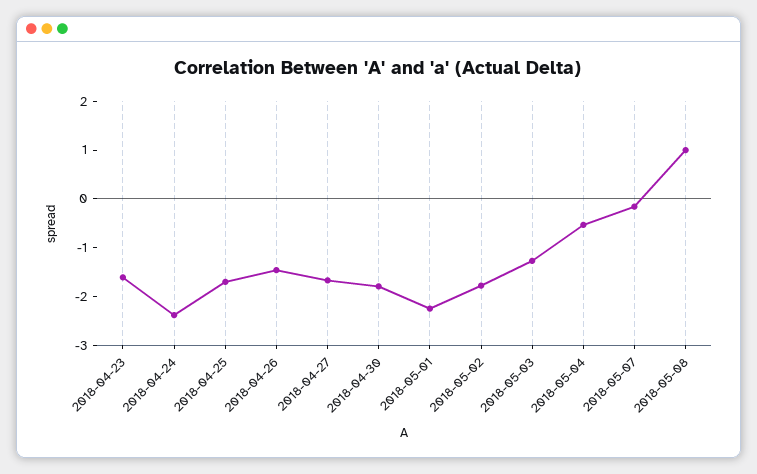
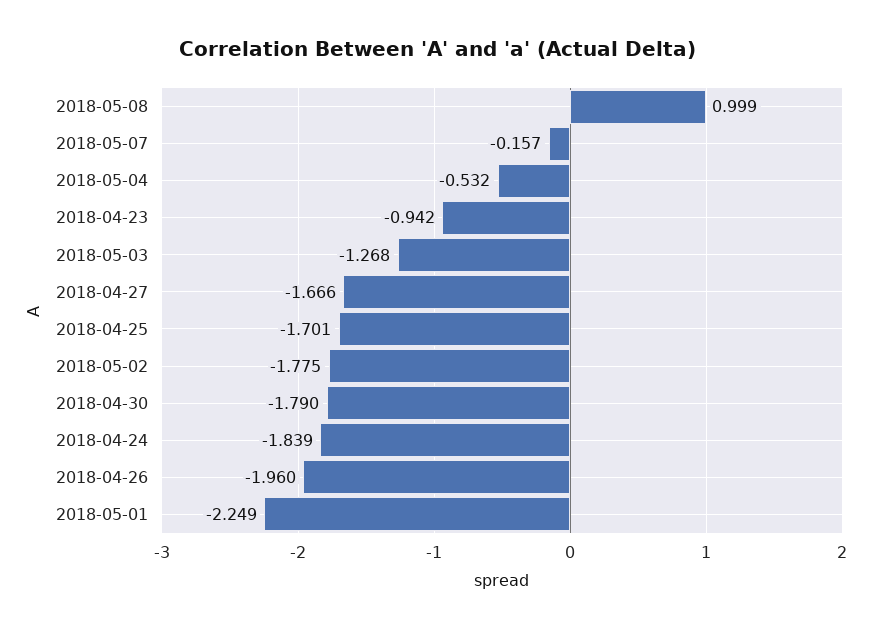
  {
-   "2018-04-23": -1.6,
+   "2018-04-23": -0.942,
-   "2018-04-24": -2.4,
+   "2018-04-24": -1.839,
    "2018-04-25": -1.701,
-   "2018-04-26": -1.4,
+   "2018-04-26": -1.96,
    "2018-04-27": -1.666,
    "2018-04-30": -1.79,
    "2018-05-01": -2.249,
    "2018-05-02": -1.775,
    "2018-05-03": -1.268,
    "2018-05-04": -0.532,
    "2018-05-07": -0.157,
    "2018-05-08": 0.999
  }

